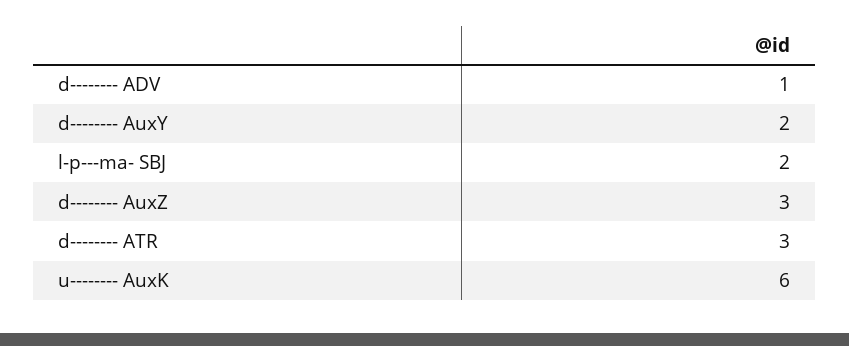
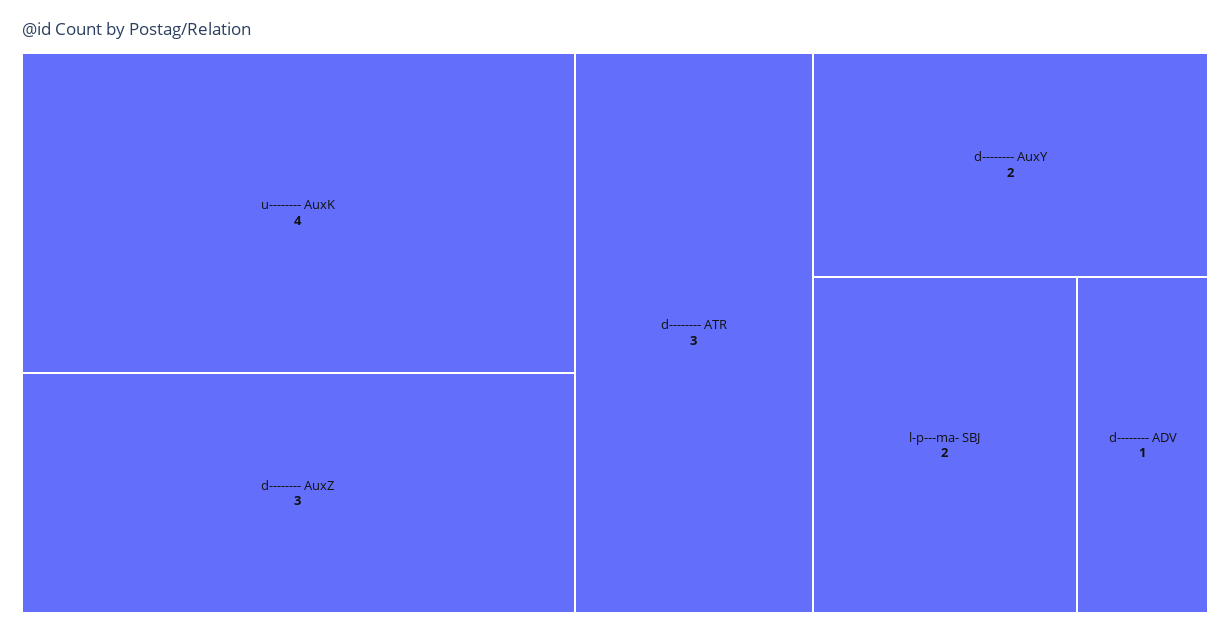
  {
    "d-------- ADV": 1,
    "d-------- AuxY": 2,
    "l-p---ma- SBJ": 2,
    "d-------- AuxZ": 3,
    "d-------- ATR": 3,
-   "u-------- AuxK": 6
+   "u-------- AuxK": 4
  }

